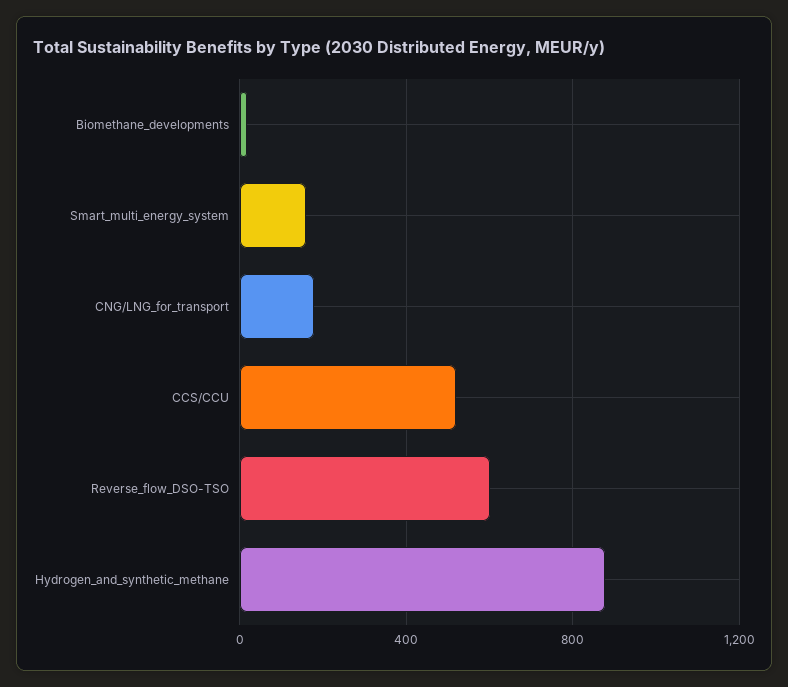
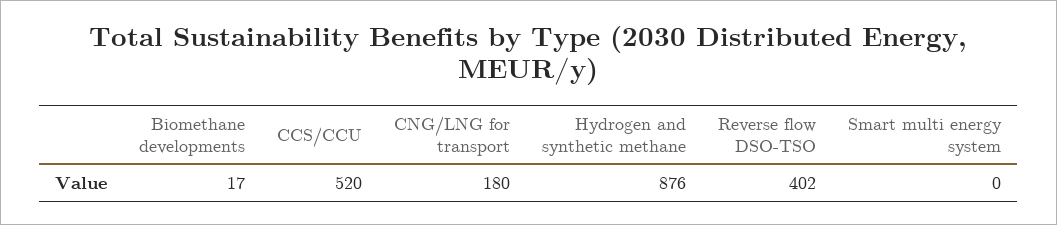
  {
    "Biomethane_developments": 17,
-   "Smart_multi_energy_system": 150,
+   "Smart_multi_energy_system": 0,
    "CNG/LNG_for_transport": 180,
    "CCS/CCU": 520,
-   "Reverse_flow_DSO-TSO": 600,
+   "Reverse_flow_DSO-TSO": 402,
    "Hydrogen_and_synthetic_methane": 876
  }

